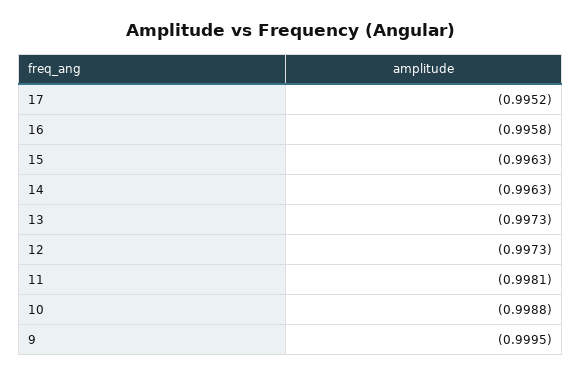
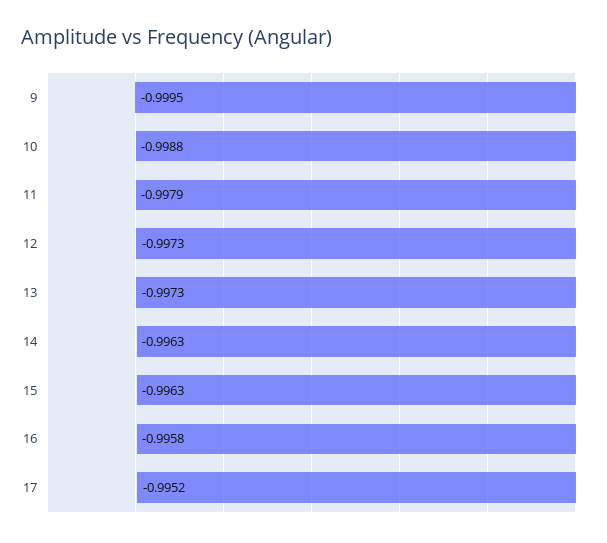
  {
    "17": -0.9952,
    "16": -0.9958,
    "15": -0.9963,
    "14": -0.9963,
    "13": -0.9973,
    "12": -0.9973,
-   "11": -0.9981,
+   "11": -0.9979,
    "10": -0.9988,
    "9": -0.9995
  }

